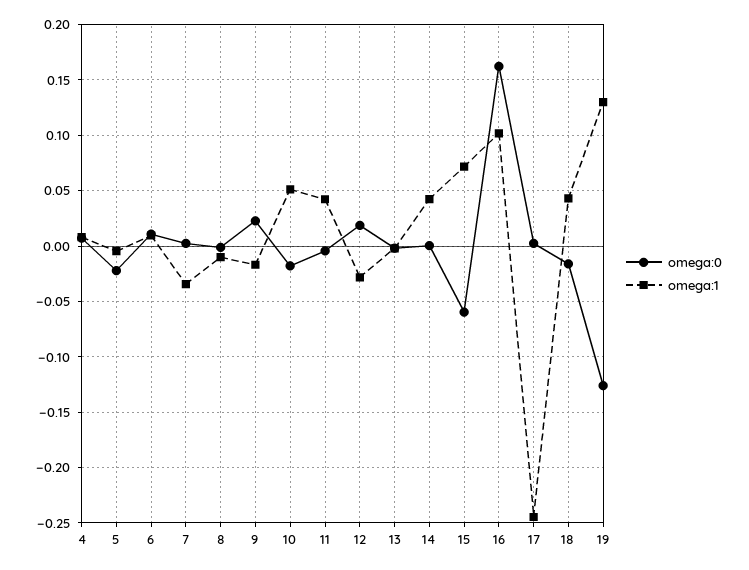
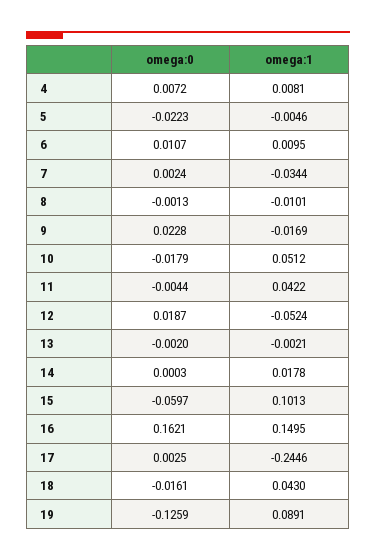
  {
    "omega:0": {
      "4": 0.0072,
      "5": -0.0223,
      "6": 0.0107,
      "7": 0.0024,
      "8": -0.0013,
      "9": 0.0228,
      "10": -0.0179,
      "11": -0.0044,
      "12": 0.0187,
      "13": -0.002,
      "14": 0.0003,
      "15": -0.0597,
      "16": 0.1621,
      "17": 0.0025,
      "18": -0.0161,
      "19": -0.1259
    },
    "omega:1": {
      "4": 0.0081,
      "5": -0.0046,
      "6": 0.0095,
      "7": -0.0344,
      "8": -0.0101,
      "9": -0.0169,
      "10": 0.0512,
      "11": 0.0422,
-     "12": -0.03,
+     "12": -0.0524,
      "13": -0.0021,
-     "14": 0.04,
+     "14": 0.0178,
-     "15": 0.07,
+     "15": 0.1013,
-     "16": 0.1,
+     "16": 0.1495,
      "17": -0.2446,
      "18": 0.043,
-     "19": 0.13
+     "19": 0.0891
    }
  }

